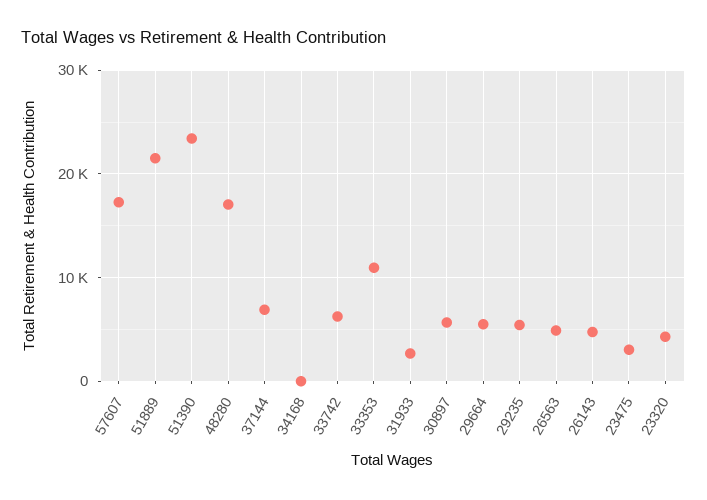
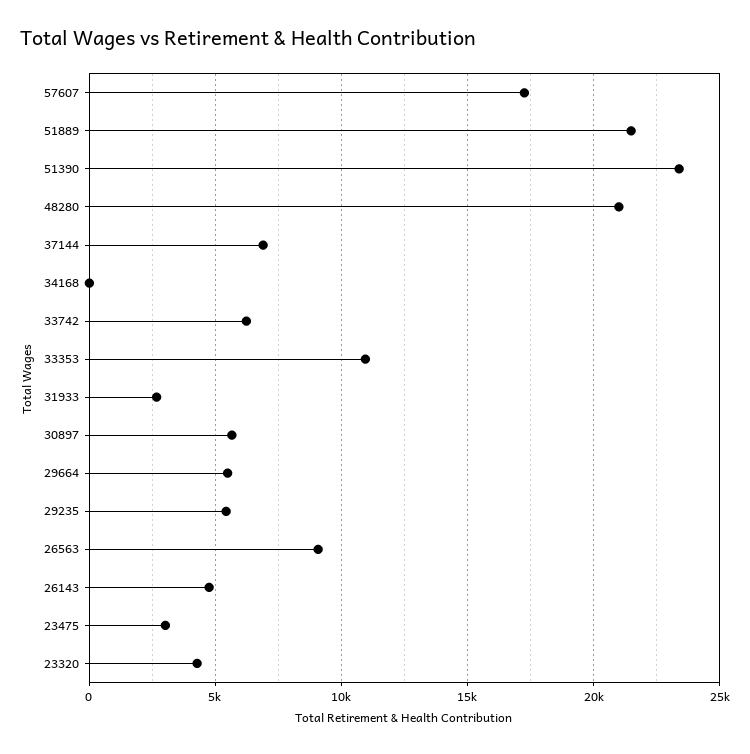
  {
    "57607": 17500,
    "51889": 21500,
    "51390": 23500,
-   "48280": 17000,
+   "48280": 21000,
    "37144": 7000,
    "34168": 0,
    "33742": 6000,
    "33353": 11000,
    "31933": 2500,
    "30897": 5500,
    "29664": 5500,
    "29235": 5500,
-   "26563": 5000,
+   "26563": 9000,
    "26143": 5000,
    "23475": 3000,
    "23320": 4500
  }

